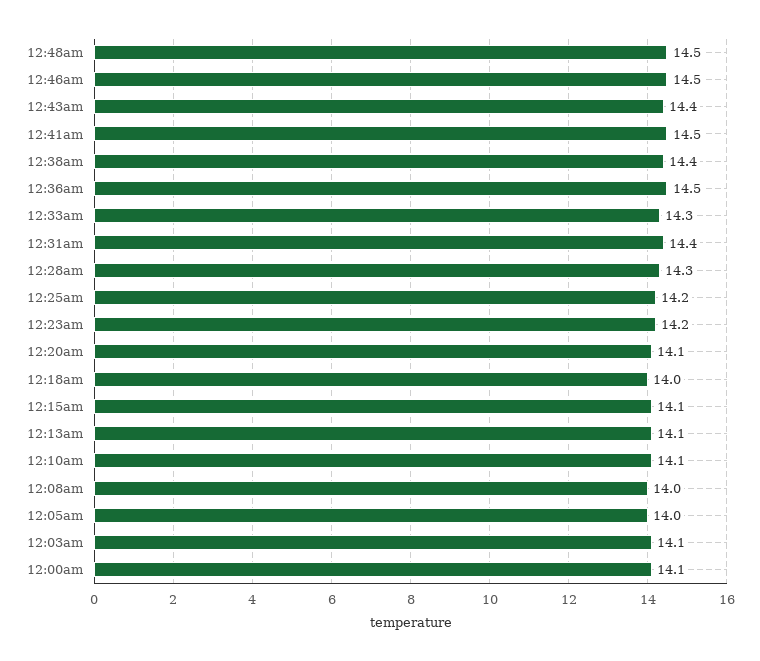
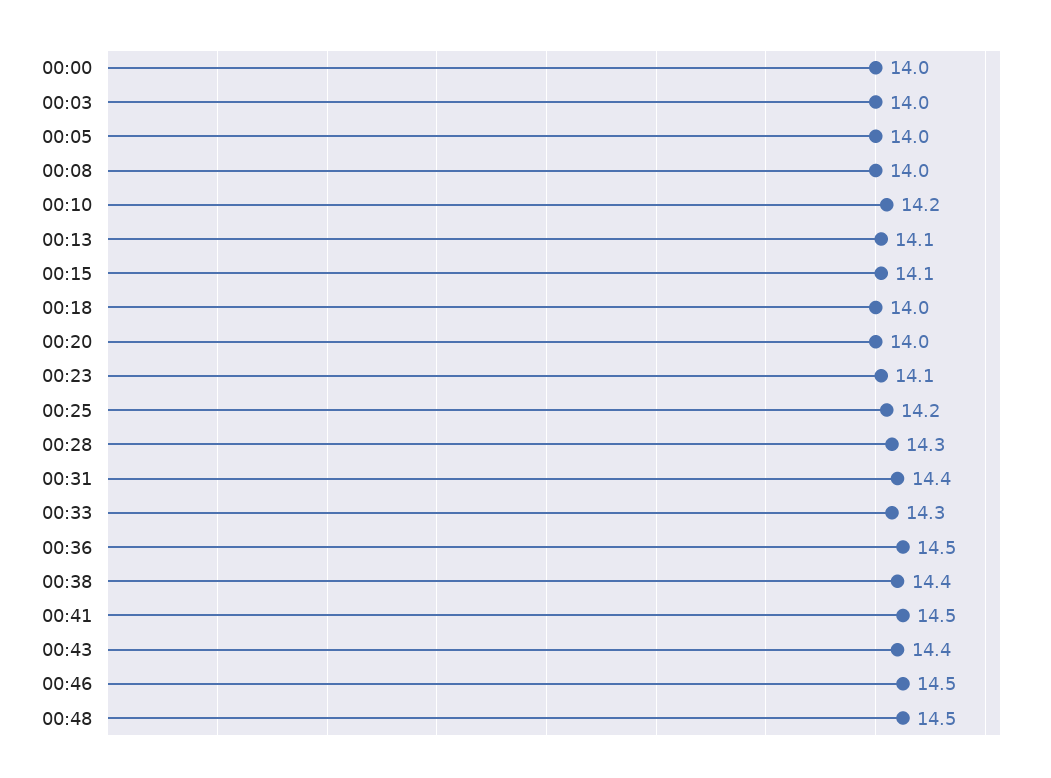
  {
    "12:48am": 14.5,
    "12:46am": 14.5,
    "12:43am": 14.4,
    "12:41am": 14.5,
    "12:38am": 14.4,
    "12:36am": 14.5,
    "12:33am": 14.3,
    "12:31am": 14.4,
    "12:28am": 14.3,
    "12:25am": 14.2,
-   "12:23am": 14.2,
+   "12:23am": 14.1,
-   "12:20am": 14.1,
+   "12:20am": 14,
    "12:18am": 14,
    "12:15am": 14.1,
    "12:13am": 14.1,
-   "12:10am": 14.1,
+   "12:10am": 14.2,
    "12:08am": 14,
    "12:05am": 14,
-   "12:03am": 14.1,
+   "12:03am": 14,
-   "12:00am": 14.1
+   "12:00am": 14
  }

